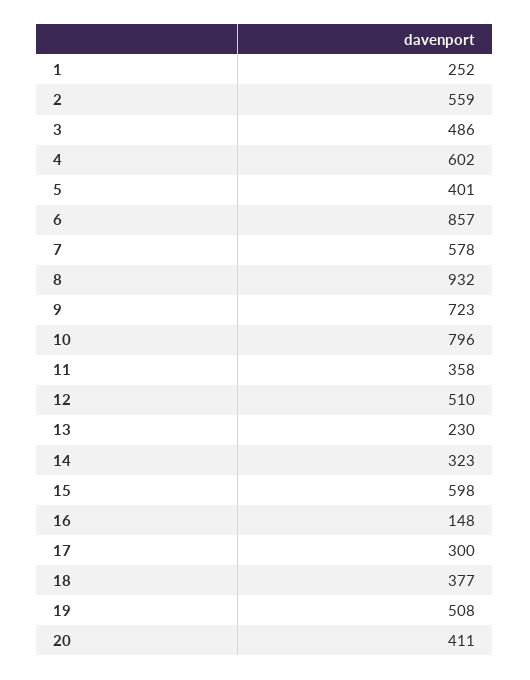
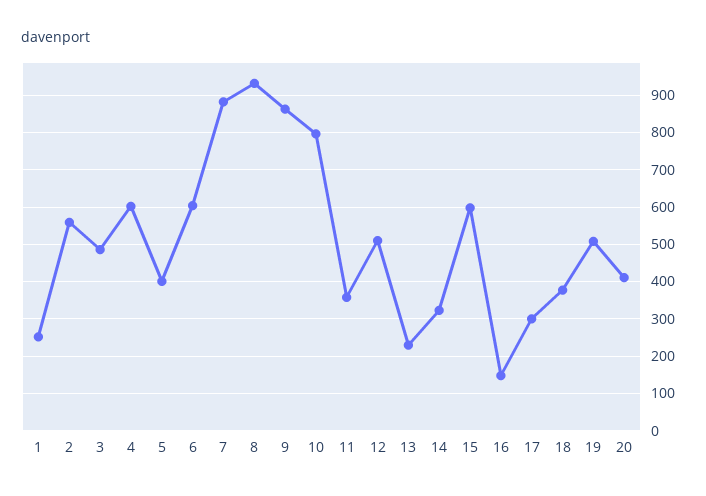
  {
    "1": 252,
    "2": 559,
    "3": 486,
    "4": 602,
    "5": 401,
-   "6": 857,
+   "6": 600,
-   "7": 578,
+   "7": 880,
    "8": 932,
-   "9": 723,
+   "9": 860,
    "10": 796,
    "11": 358,
    "12": 510,
    "13": 230,
    "14": 323,
    "15": 598,
    "16": 148,
    "17": 300,
    "18": 377,
    "19": 508,
    "20": 411
  }

